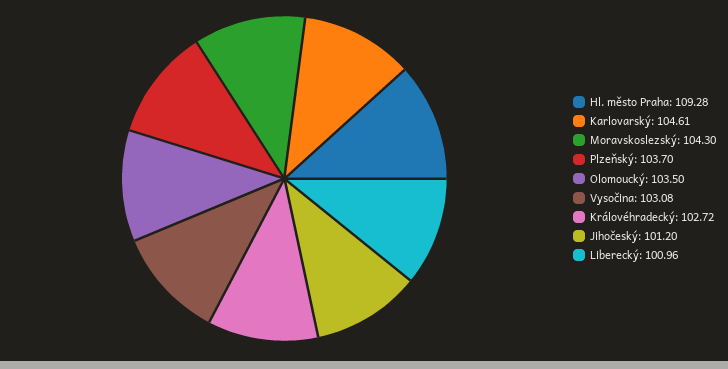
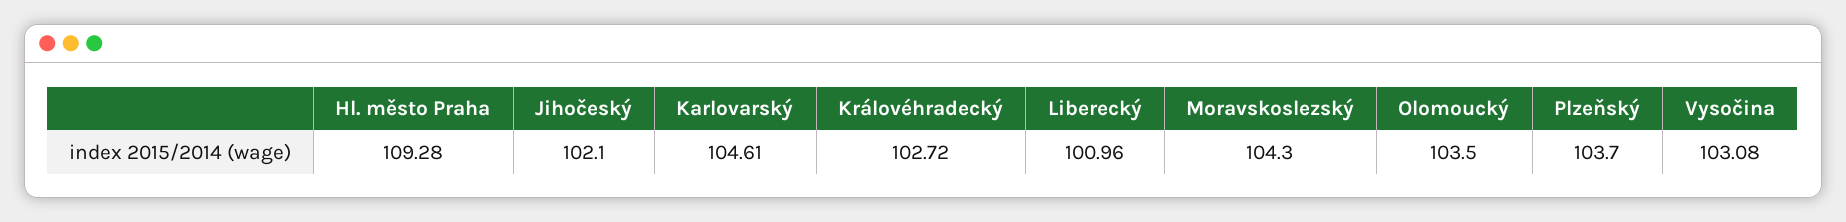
  {
    "Hl. město Praha": 109.28,
    "Karlovarský": 104.61,
    "Moravskoslezský": 104.3,
    "Plzeňský": 103.7,
    "Olomoucký": 103.5,
    "Vysočina": 103.08,
    "Královéhradecký": 102.72,
-   "Jihočeský": 101.2,
+   "Jihočeský": 102.1,
    "Liberecký": 100.96
  }

